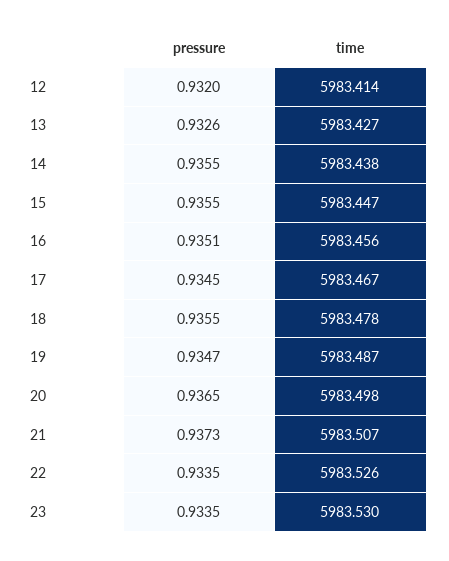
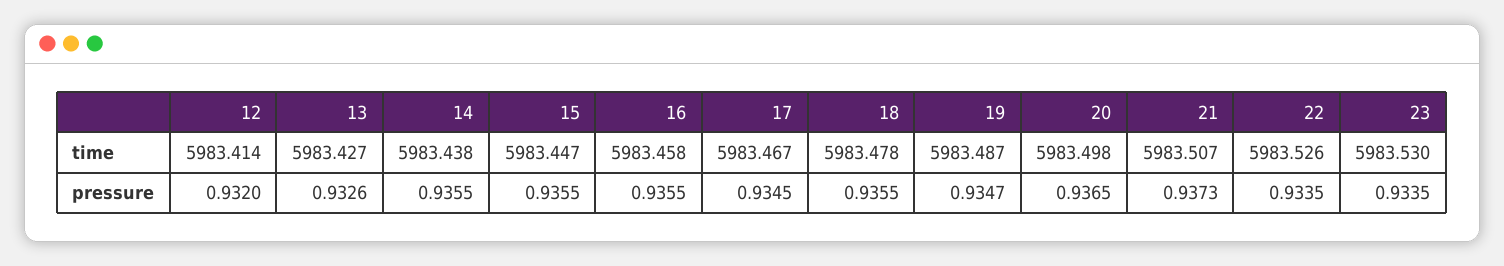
  {
    "pressure": {
      "12": 0.932,
      "13": 0.9326,
      "14": 0.9355,
      "15": 0.9355,
-     "16": 0.9351,
+     "16": 0.9355,
      "17": 0.9345,
      "18": 0.9355,
      "19": 0.9347,
      "20": 0.9365,
      "21": 0.9373,
      "22": 0.9335,
      "23": 0.9335
    },
    "time": {
      "12": 5983.414,
      "13": 5983.427,
      "14": 5983.438,
      "15": 5983.447,
-     "16": 5983.456,
+     "16": 5983.458,
      "17": 5983.467,
      "18": 5983.478,
      "19": 5983.487,
      "20": 5983.498,
      "21": 5983.507,
      "22": 5983.526,
      "23": 5983.53
    }
  }

